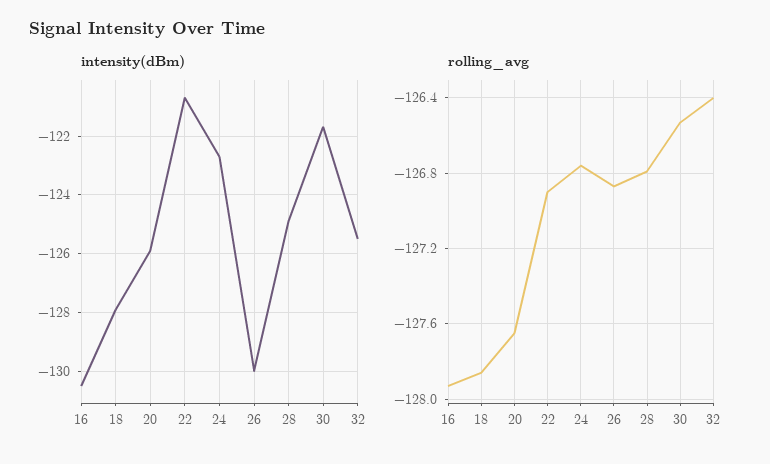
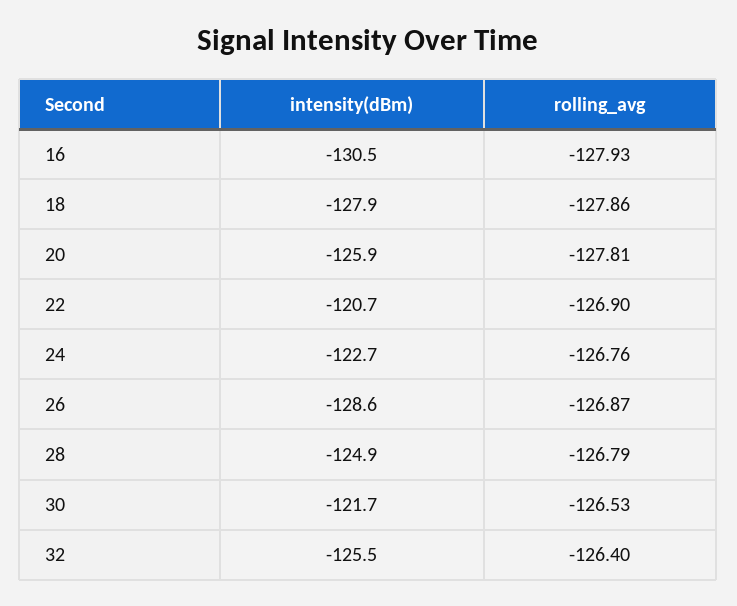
  {
    "intensity(dBm)": {
      "16": -130.5,
      "18": -127.9,
      "20": -125.9,
      "22": -120.7,
      "24": -122.7,
-     "26": -130,
+     "26": -128.6,
      "28": -124.9,
      "30": -121.7,
      "32": -125.5
    },
    "rolling_avg": {
      "16": -127.93,
      "18": -127.86,
-     "20": -127.65,
+     "20": -127.81,
      "22": -126.9,
      "24": -126.76,
      "26": -126.87,
      "28": -126.79,
      "30": -126.53,
      "32": -126.4
    }
  }

